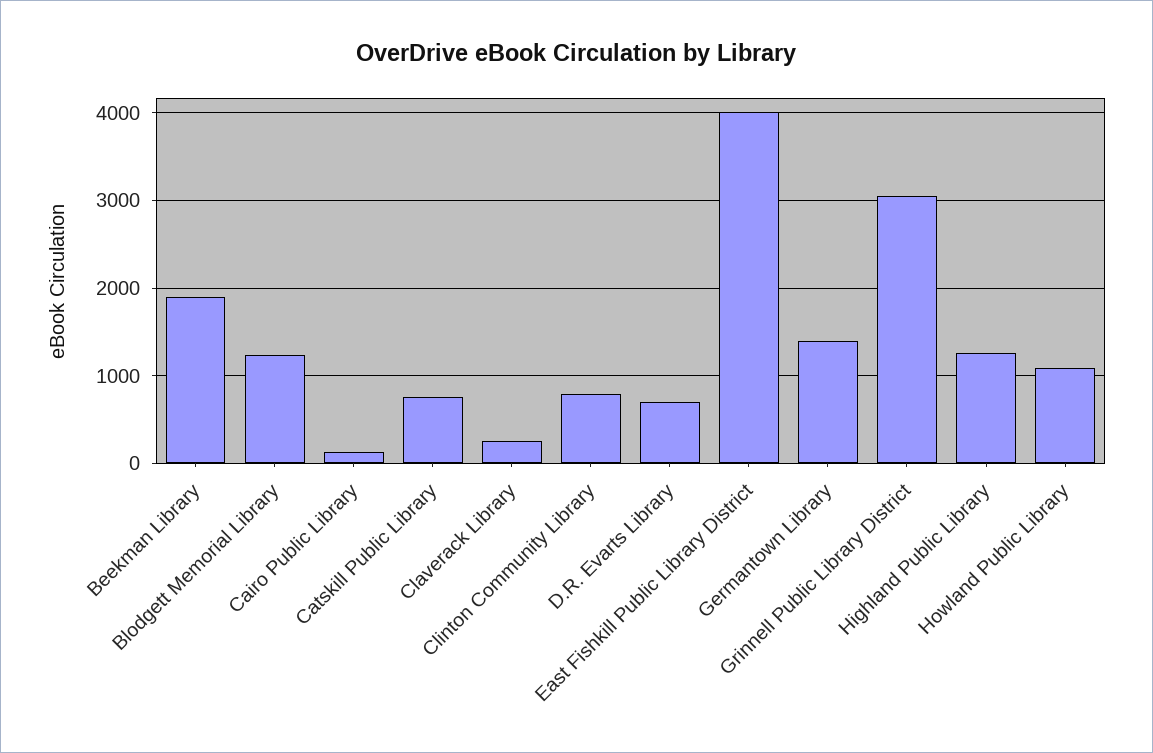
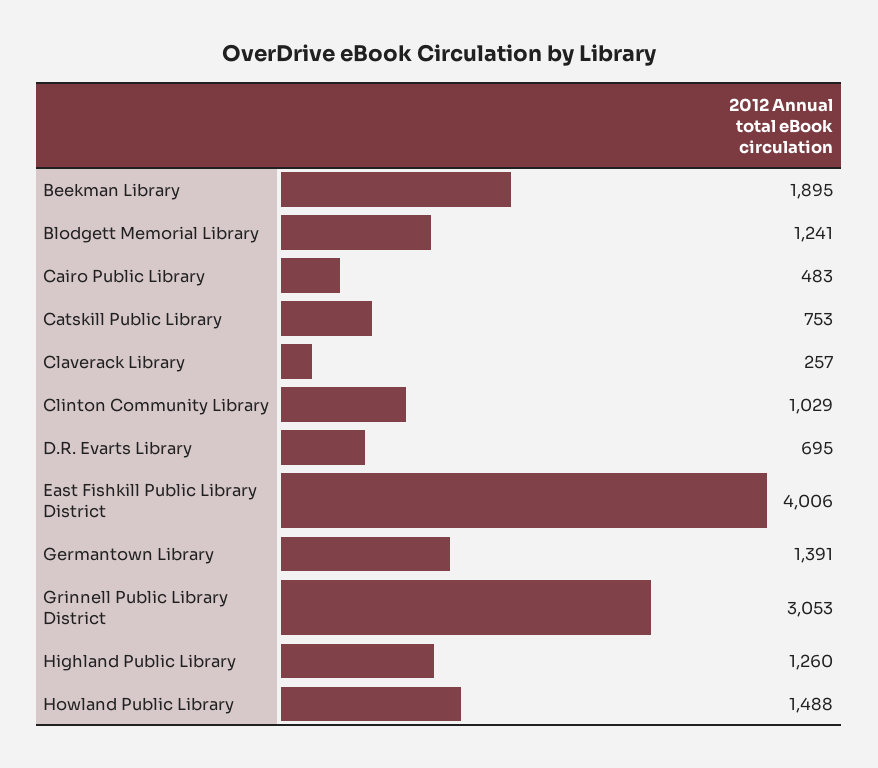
  {
    "Beekman Library": 1895,
    "Blodgett Memorial Library": 1241,
-   "Cairo Public Library": 100,
+   "Cairo Public Library": 483,
    "Catskill Public Library": 753,
    "Claverack Library": 257,
-   "Clinton Community Library": 800,
+   "Clinton Community Library": 1029,
    "D.R. Evarts Library": 695,
    "East Fishkill Public Library District": 4006,
    "Germantown Library": 1391,
    "Grinnell Public Library District": 3053,
    "Highland Public Library": 1260,
-   "Howland Public Library": 1100
+   "Howland Public Library": 1488
  }

